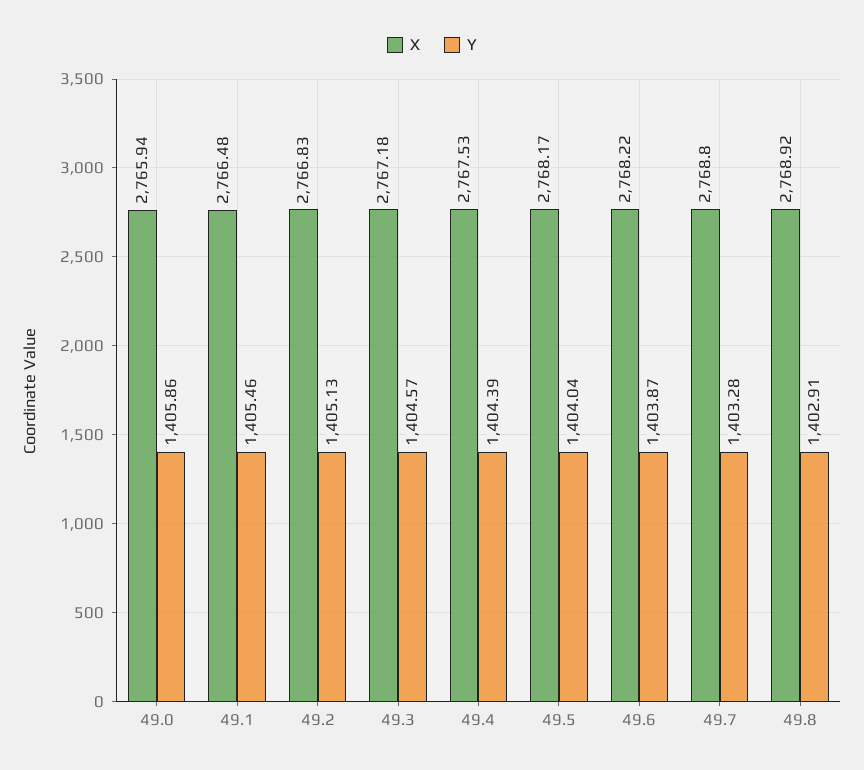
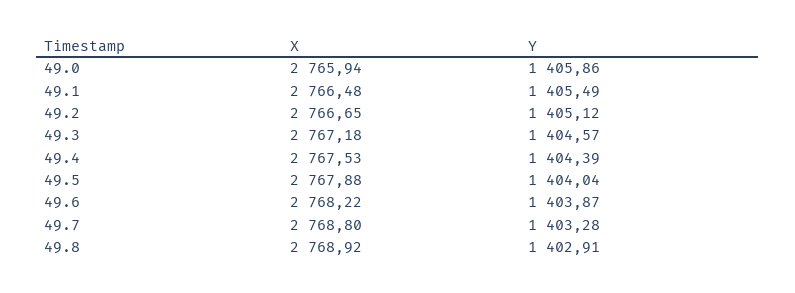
  {
    "X": {
      "49.0": 2765.94,
      "49.1": 2766.48,
-     "49.2": 2766.83,
+     "49.2": 2766.65,
      "49.3": 2767.18,
      "49.4": 2767.53,
-     "49.5": 2768.17,
+     "49.5": 2767.88,
      "49.6": 2768.22,
      "49.7": 2768.8,
      "49.8": 2768.92
    },
    "Y": {
      "49.0": 1405.86,
-     "49.1": 1405.46,
+     "49.1": 1405.49,
-     "49.2": 1405.13,
+     "49.2": 1405.12,
      "49.3": 1404.57,
      "49.4": 1404.39,
      "49.5": 1404.04,
      "49.6": 1403.87,
      "49.7": 1403.28,
      "49.8": 1402.91
    }
  }

